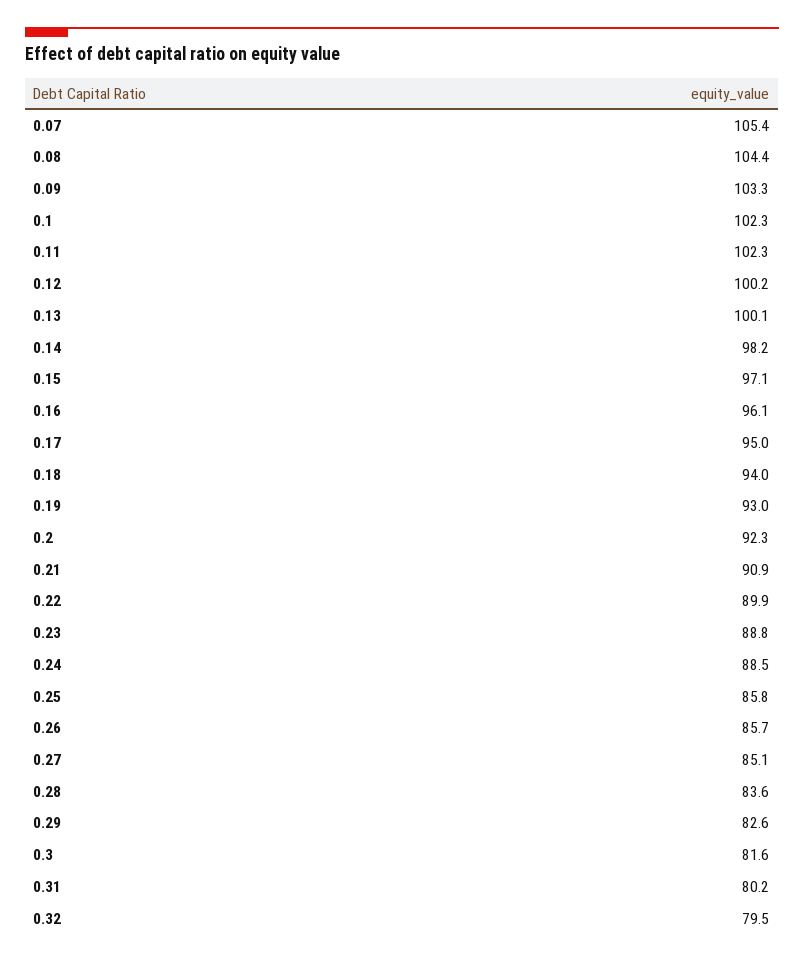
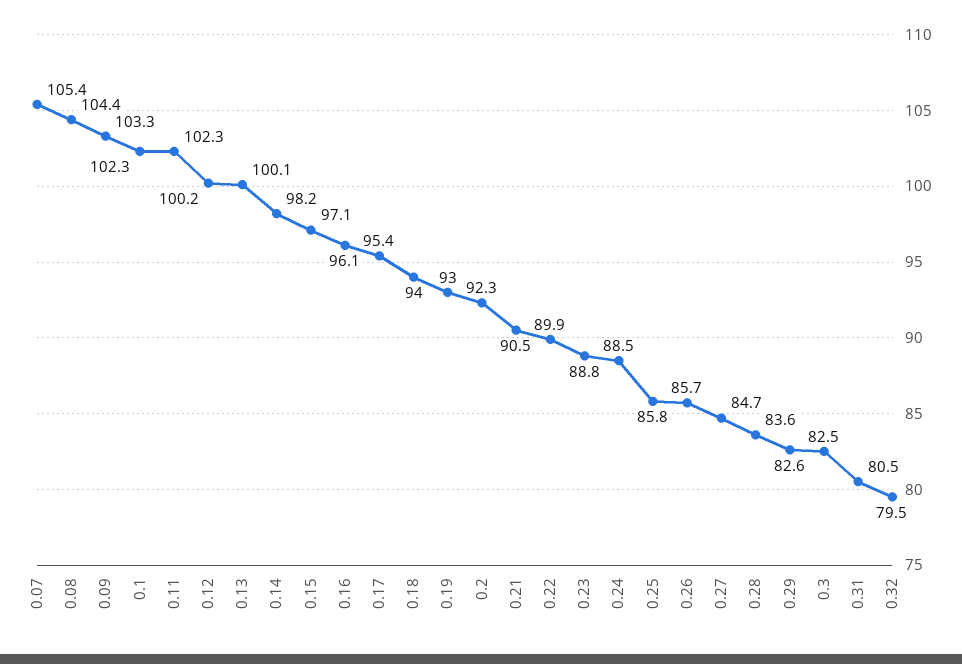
  {
    "0.07": 105.4,
    "0.08": 104.4,
    "0.09": 103.3,
    "0.1": 102.3,
    "0.11": 102.3,
    "0.12": 100.2,
    "0.13": 100.1,
    "0.14": 98.2,
    "0.15": 97.1,
    "0.16": 96.1,
-   "0.17": 95,
+   "0.17": 95.4,
    "0.18": 94,
    "0.19": 93,
    "0.2": 92.3,
-   "0.21": 90.9,
+   "0.21": 90.5,
    "0.22": 89.9,
    "0.23": 88.8,
    "0.24": 88.5,
    "0.25": 85.8,
    "0.26": 85.7,
-   "0.27": 85.1,
+   "0.27": 84.7,
    "0.28": 83.6,
    "0.29": 82.6,
-   "0.3": 81.6,
+   "0.3": 82.5,
-   "0.31": 80.2,
+   "0.31": 80.5,
    "0.32": 79.5
  }

